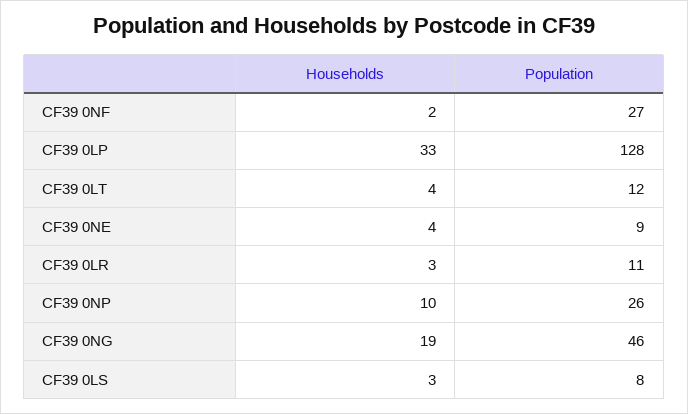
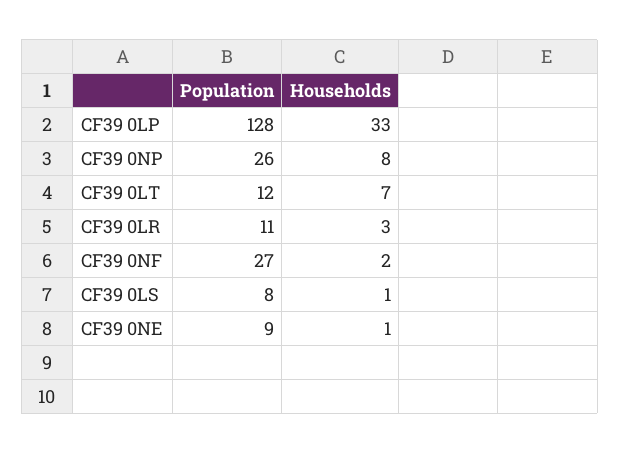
  {
    "Households": {
      "CF39 0NF": 2,
      "CF39 0LP": 33,
-     "CF39 0LT": 4,
+     "CF39 0LT": 7,
-     "CF39 0NE": 4,
+     "CF39 0NE": 1,
      "CF39 0LR": 3,
-     "CF39 0NP": 10,
+     "CF39 0NP": 8,
-     "CF39 0NG": 19,
-     "CF39 0LS": 3
+     "CF39 0LS": 1
    },
    "Population": {
      "CF39 0NF": 27,
      "CF39 0LP": 128,
      "CF39 0LT": 12,
      "CF39 0NE": 9,
      "CF39 0LR": 11,
      "CF39 0NP": 26,
-     "CF39 0NG": 46,
      "CF39 0LS": 8
    }
  }

